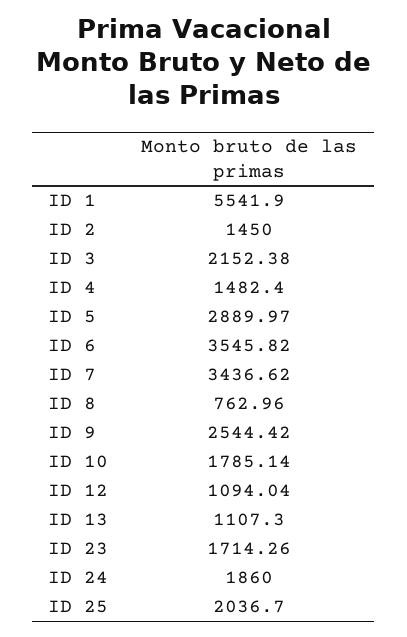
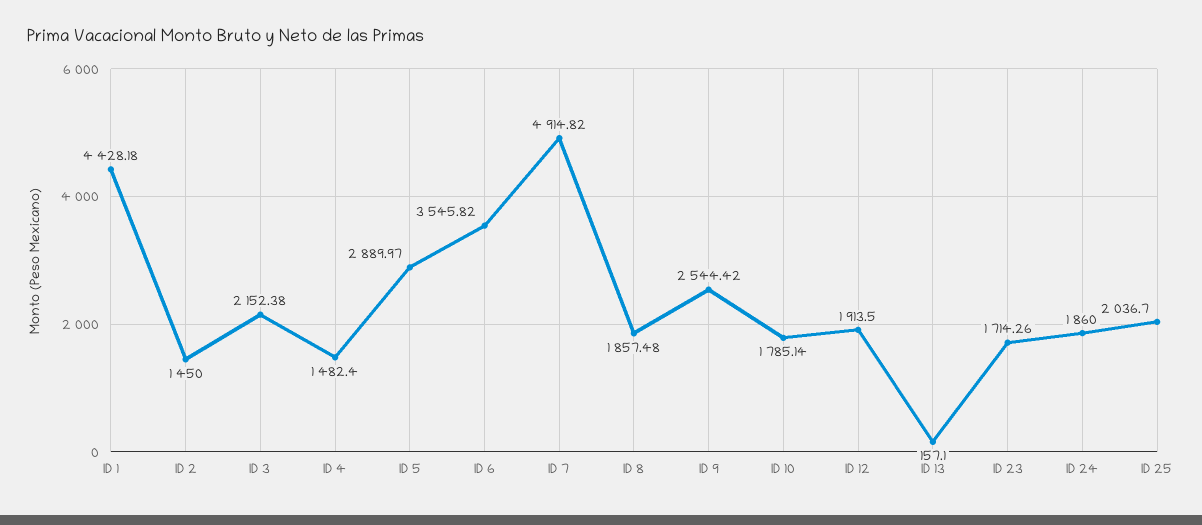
  {
-   "ID 1": 5541.9,
+   "ID 1": 4428.18,
    "ID 2": 1450,
    "ID 3": 2152.38,
    "ID 4": 1482.4,
    "ID 5": 2889.97,
    "ID 6": 3545.82,
-   "ID 7": 3436.62,
+   "ID 7": 4914.82,
-   "ID 8": 762.96,
+   "ID 8": 1857.48,
    "ID 9": 2544.42,
    "ID 10": 1785.14,
-   "ID 12": 1094.04,
+   "ID 12": 1913.5,
-   "ID 13": 1107.3,
+   "ID 13": 157.1,
    "ID 23": 1714.26,
    "ID 24": 1860,
    "ID 25": 2036.7
  }

